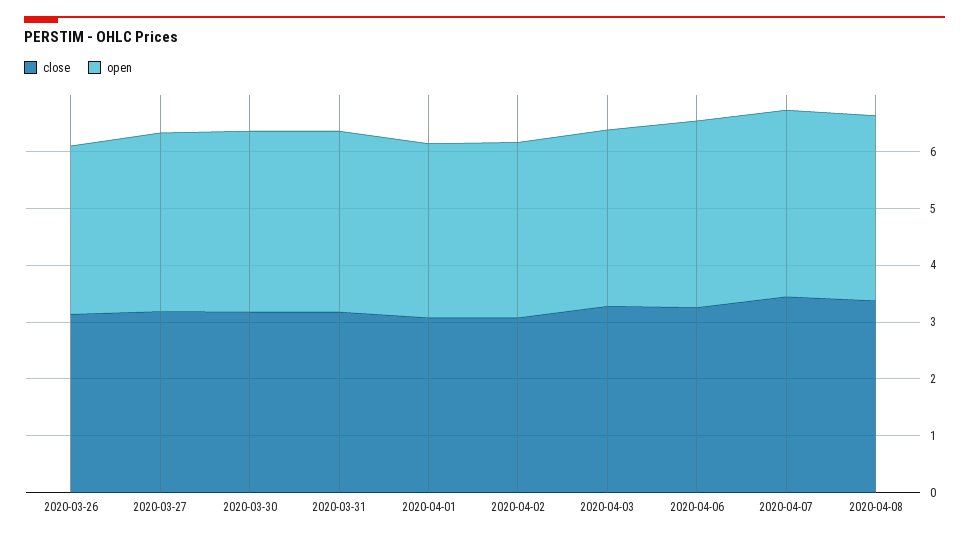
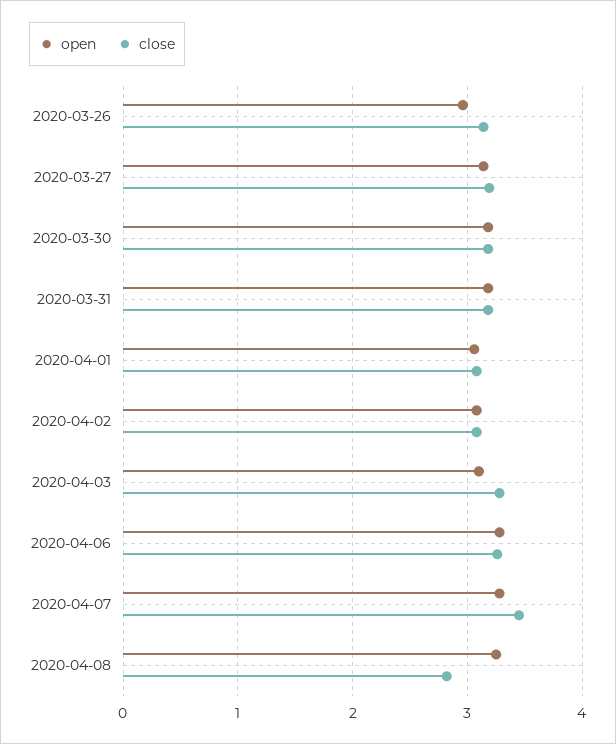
  {
    "close": {
      "2020-03-26": 3.1,
      "2020-03-27": 3.2,
      "2020-03-30": 3.2,
      "2020-03-31": 3.2,
      "2020-04-01": 3.1,
      "2020-04-02": 3.1,
      "2020-04-03": 3.3,
      "2020-04-06": 3.3,
      "2020-04-07": 3.5,
-     "2020-04-08": 3.4
+     "2020-04-08": 2.8
    },
    "open": {
      "2020-03-26": 3,
      "2020-03-27": 3.1,
      "2020-03-30": 3.2,
      "2020-03-31": 3.2,
      "2020-04-01": 3.1,
      "2020-04-02": 3.1,
      "2020-04-03": 3.1,
      "2020-04-06": 3.3,
      "2020-04-07": 3.3,
      "2020-04-08": 3.3
    }
  }

